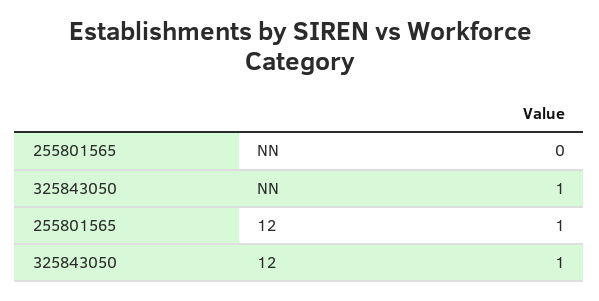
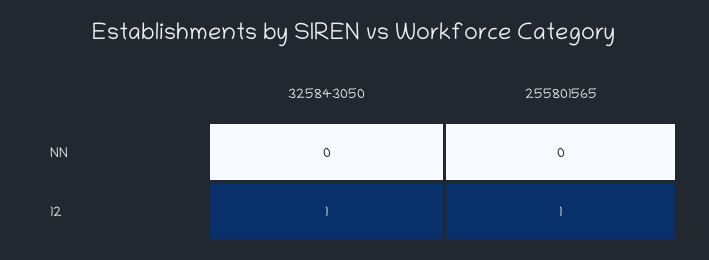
  {
    "255801565": {
      "NN": 0,
      "12": 1
    },
    "325843050": {
-     "NN": 1,
+     "NN": 0,
      "12": 1
    }
  }

